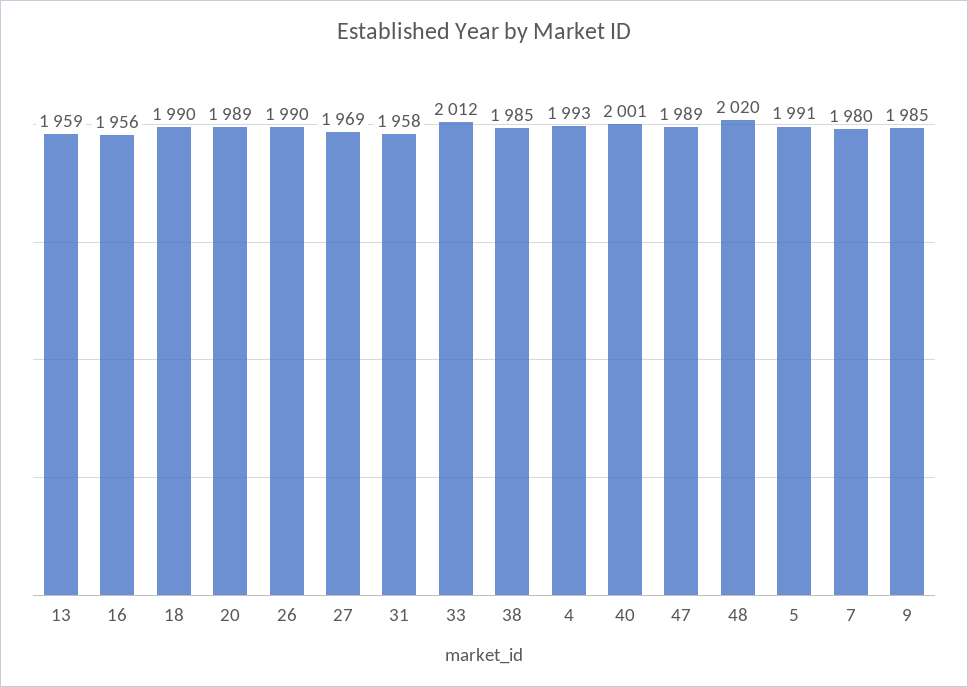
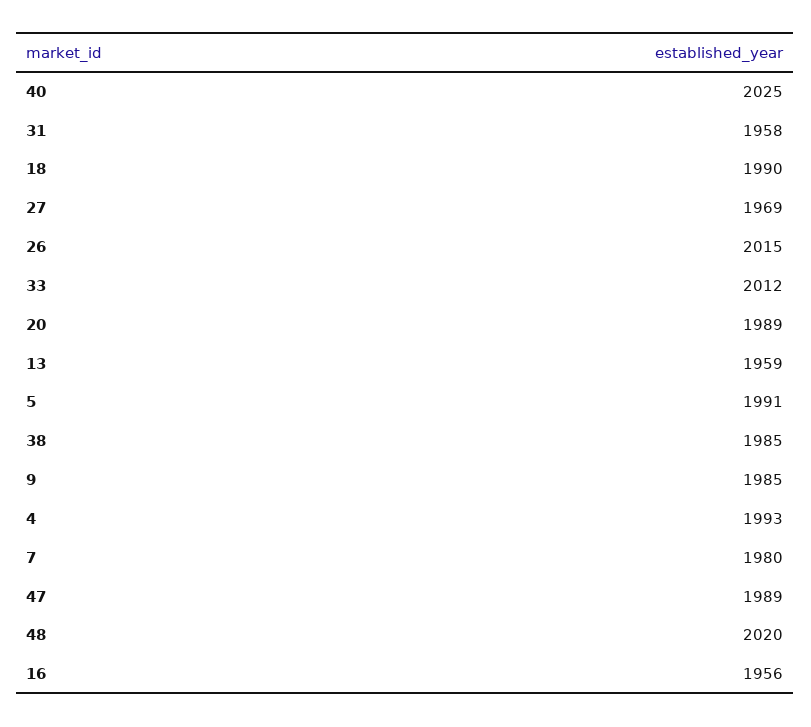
  {
    "13": 1959,
    "16": 1956,
    "18": 1990,
    "20": 1989,
-   "26": 1990,
+   "26": 2015,
    "27": 1969,
    "31": 1958,
    "33": 2012,
    "38": 1985,
    "4": 1993,
-   "40": 2001,
+   "40": 2025,
    "47": 1989,
    "48": 2020,
    "5": 1991,
    "7": 1980,
    "9": 1985
  }

